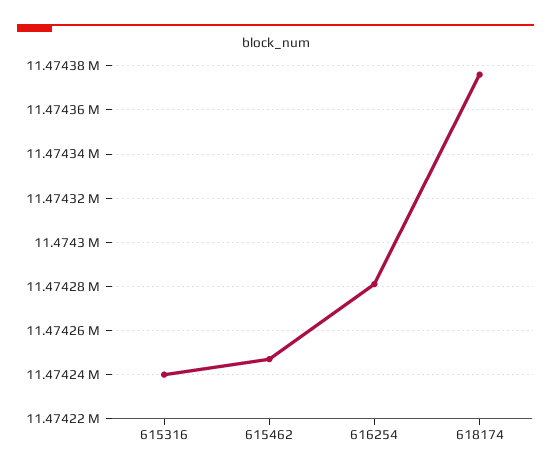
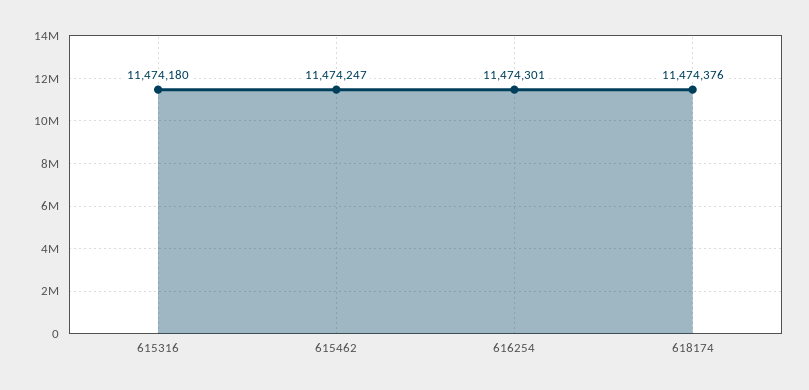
  {
-   "615316": 11474240,
+   "615316": 11474180,
    "615462": 11474247,
-   "616254": 11474280,
+   "616254": 11474301,
    "618174": 11474376
  }

